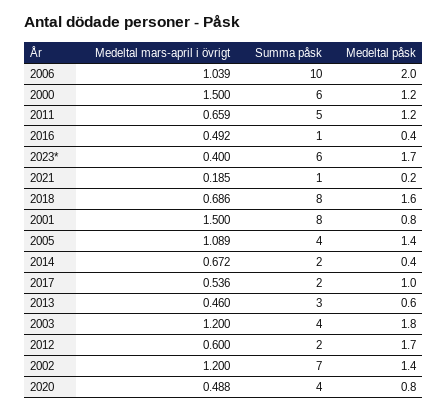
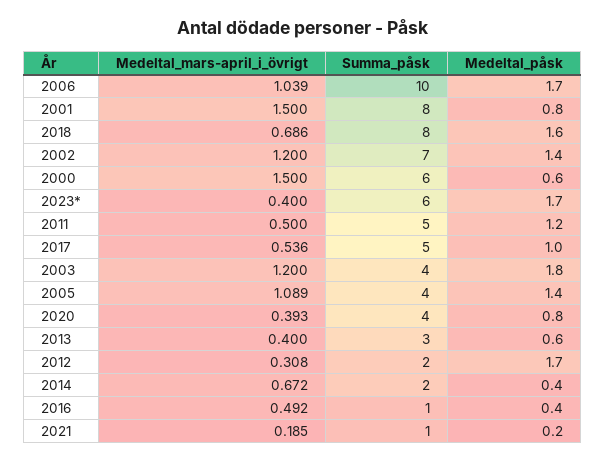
  {
    "Medeltal mars-april i övrigt": {
      "2006": 1.039,
      "2000": 1.5,
-     "2011": 0.659,
+     "2011": 0.5,
      "2016": 0.492,
      "2023*": 0.4,
      "2021": 0.185,
      "2018": 0.686,
      "2001": 1.5,
      "2005": 1.089,
      "2014": 0.672,
      "2017": 0.536,
-     "2013": 0.46,
+     "2013": 0.4,
      "2003": 1.2,
-     "2012": 0.6,
+     "2012": 0.308,
      "2002": 1.2,
-     "2020": 0.488
+     "2020": 0.393
    },
    "Summa påsk": {
      "2006": 10,
      "2000": 6,
      "2011": 5,
      "2016": 1,
      "2023*": 6,
      "2021": 1,
      "2018": 8,
      "2001": 8,
      "2005": 4,
      "2014": 2,
-     "2017": 2,
+     "2017": 5,
      "2013": 3,
      "2003": 4,
      "2012": 2,
      "2002": 7,
      "2020": 4
    },
    "Medeltal påsk": {
-     "2006": 2,
+     "2006": 1.7,
-     "2000": 1.2,
+     "2000": 0.6,
      "2011": 1.2,
      "2016": 0.4,
      "2023*": 1.7,
      "2021": 0.2,
      "2018": 1.6,
      "2001": 0.8,
      "2005": 1.4,
      "2014": 0.4,
      "2017": 1,
      "2013": 0.6,
      "2003": 1.8,
      "2012": 1.7,
      "2002": 1.4,
      "2020": 0.8
    }
  }

